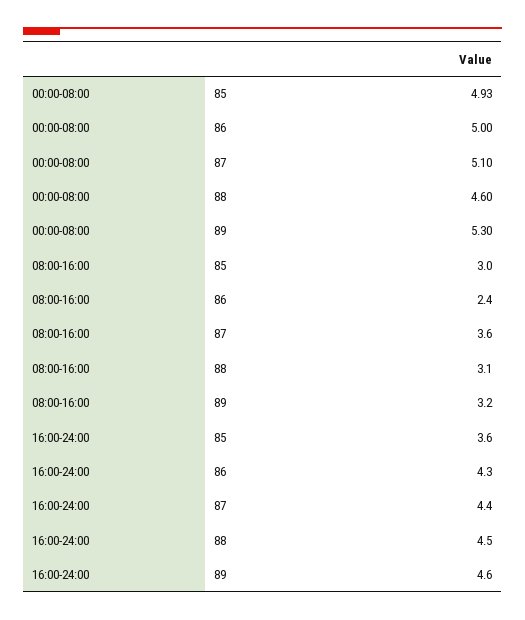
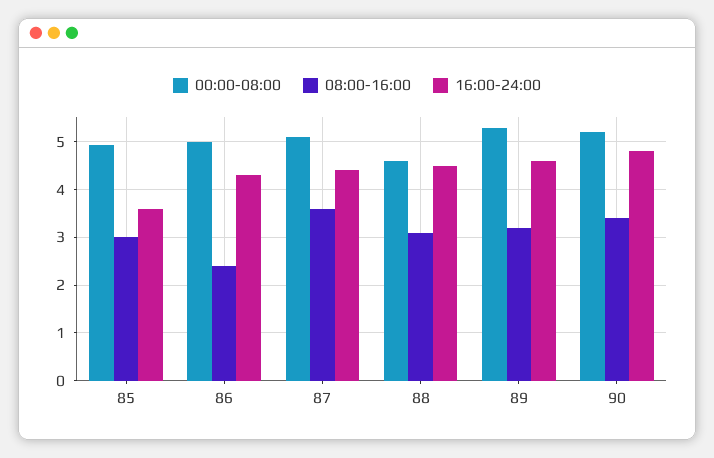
  {
    "00:00-08:00": {
      "85": 4.93,
      "86": 5,
      "87": 5.1,
      "88": 4.6,
-     "89": 5.3
+     "89": 5.3,
+     "90": 5.2
    },
    "08:00-16:00": {
      "85": 3,
      "86": 2.4,
      "87": 3.6,
      "88": 3.1,
-     "89": 3.2
+     "89": 3.2,
+     "90": 3.4
    },
    "16:00-24:00": {
      "85": 3.6,
      "86": 4.3,
      "87": 4.4,
      "88": 4.5,
-     "89": 4.6
+     "89": 4.6,
+     "90": 4.8
    }
  }

